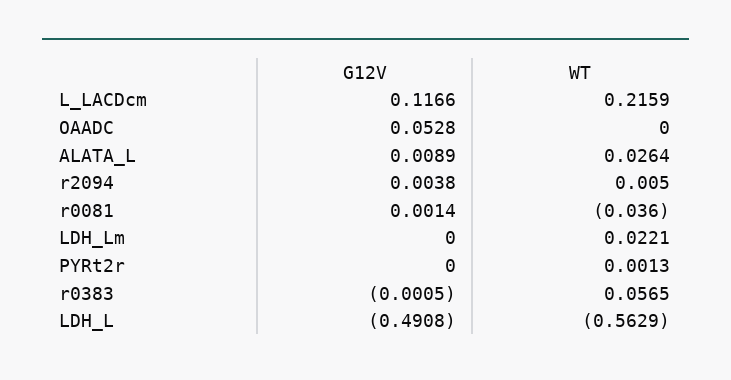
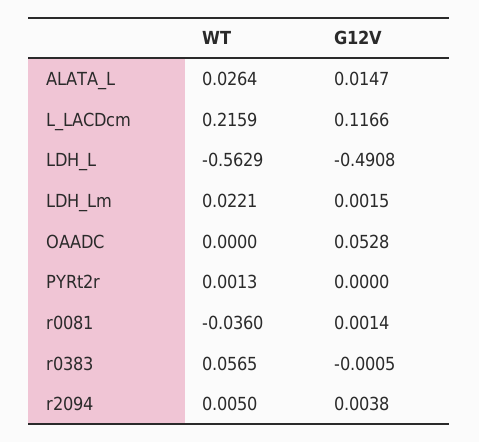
  {
    "G12V": {
      "L_LACDcm": 0.1166,
      "OAADC": 0.0528,
-     "ALATA_L": 0.0089,
+     "ALATA_L": 0.0147,
      "r2094": 0.0038,
      "r0081": 0.0014,
-     "LDH_Lm": 0,
+     "LDH_Lm": 0.0015,
      "PYRt2r": 0,
      "r0383": -0.0005,
      "LDH_L": -0.4908
    },
    "WT": {
      "L_LACDcm": 0.2159,
      "OAADC": 0,
      "ALATA_L": 0.0264,
      "r2094": 0.005,
      "r0081": -0.036,
      "LDH_Lm": 0.0221,
      "PYRt2r": 0.0013,
      "r0383": 0.0565,
      "LDH_L": -0.5629
    }
  }

